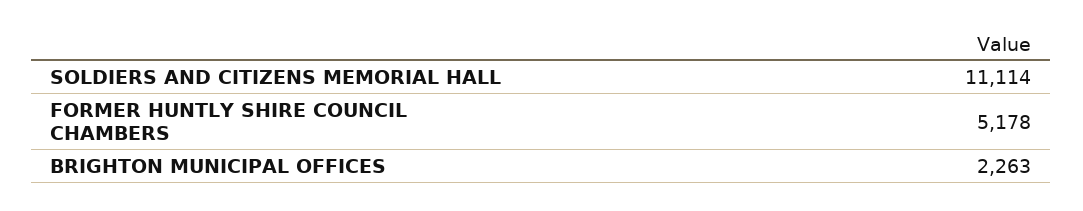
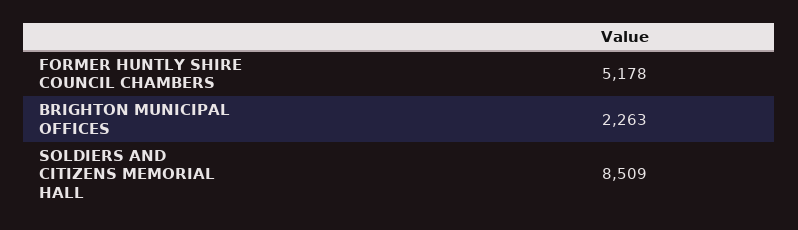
  {
-   "SOLDIERS AND CITIZENS MEMORIAL HALL": 11114,
+   "SOLDIERS AND CITIZENS MEMORIAL HALL": 8509,
    "FORMER HUNTLY SHIRE COUNCIL CHAMBERS": 5178,
    "BRIGHTON MUNICIPAL OFFICES": 2263
  }

